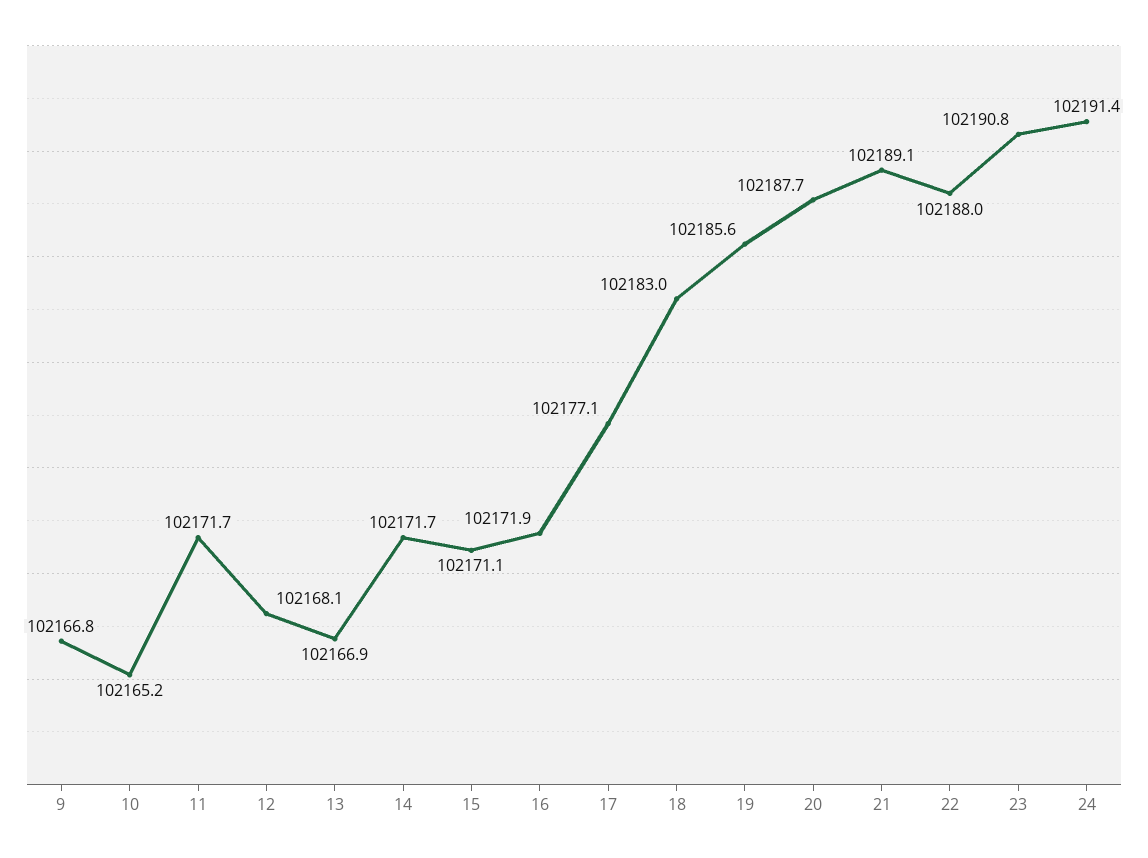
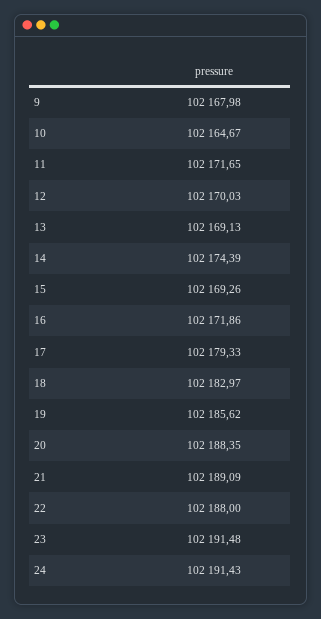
  {
-   "9": 102166.8,
+   "9": 102167.98,
-   "10": 102165.2,
+   "10": 102164.67,
    "11": 102171.65,
-   "12": 102168.1,
+   "12": 102170.03,
-   "13": 102166.9,
+   "13": 102169.13,
-   "14": 102171.7,
+   "14": 102174.39,
-   "15": 102171.1,
+   "15": 102169.26,
    "16": 102171.86,
-   "17": 102177.1,
+   "17": 102179.33,
    "18": 102182.97,
    "19": 102185.62,
-   "20": 102187.7,
+   "20": 102188.35,
    "21": 102189.09,
    "22": 102188,
-   "23": 102190.8,
+   "23": 102191.48,
    "24": 102191.43
  }

